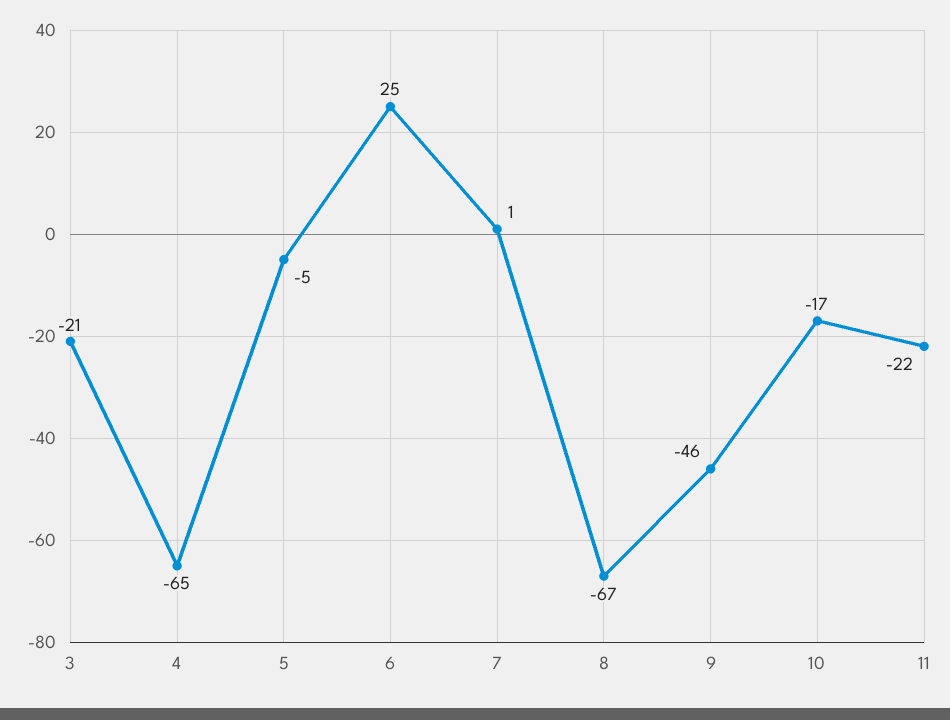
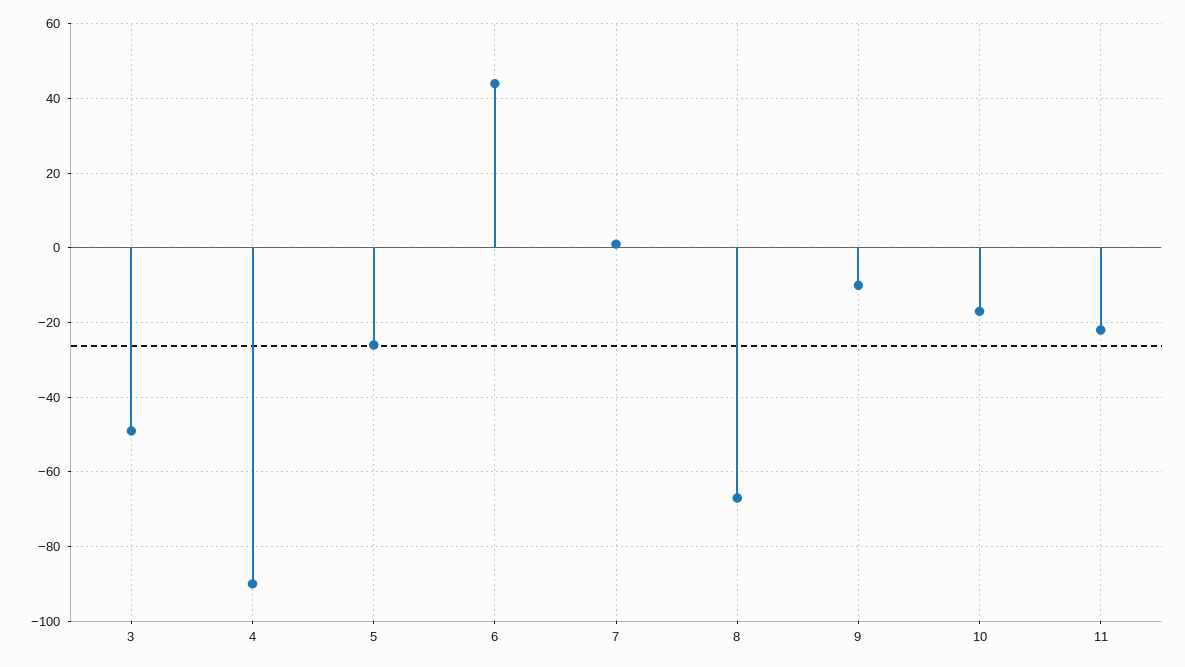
  {
-   "3": -21,
+   "3": -50,
-   "4": -65,
+   "4": -90,
-   "5": -5,
+   "5": -25,
-   "6": 25,
+   "6": 45,
    "7": 1,
    "8": -67,
-   "9": -46,
+   "9": -10,
    "10": -17,
    "11": -22
  }

